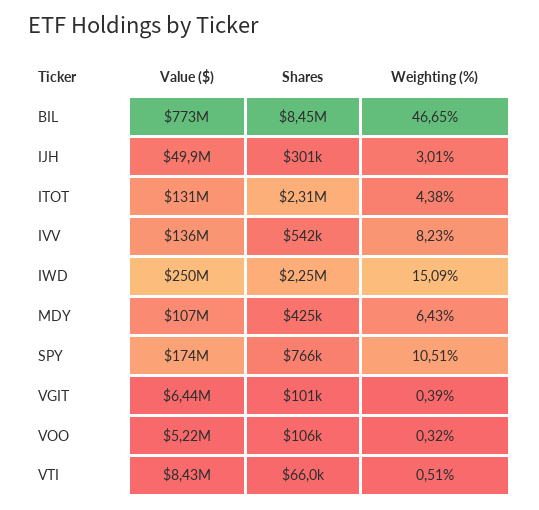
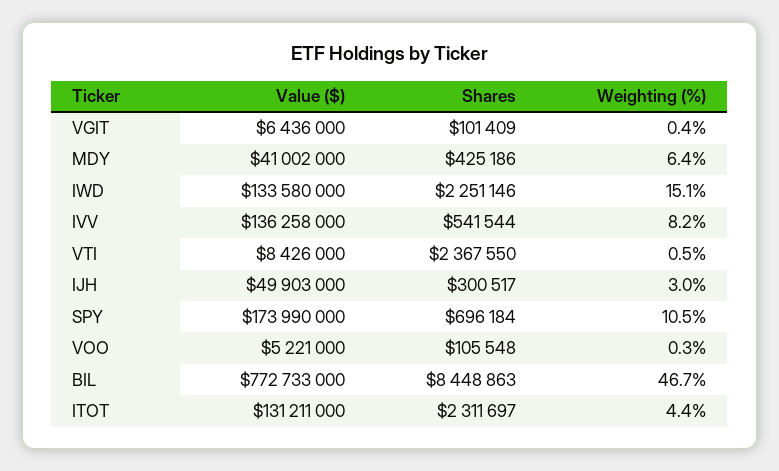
  {
    "Value ($)": {
      "BIL": 772733000,
      "IJH": 49903000,
      "ITOT": 131211000,
      "IVV": 136258000,
-     "IWD": 250000000,
+     "IWD": 133580000,
-     "MDY": 107000000,
+     "MDY": 41002000,
      "SPY": 173990000,
      "VGIT": 6436000,
      "VOO": 5221000,
      "VTI": 8426000
    },
    "Shares": {
      "BIL": 8448863,
      "IJH": 300517,
      "ITOT": 2311697,
      "IVV": 541544,
      "IWD": 2251146,
      "MDY": 425186,
-     "SPY": 766000,
+     "SPY": 696184,
      "VGIT": 101409,
      "VOO": 105548,
-     "VTI": 66000
+     "VTI": 2367550
    },
    "Weighting (%)": {
      "BIL": 46.65,
      "IJH": 3.01,
      "ITOT": 4.38,
      "IVV": 8.23,
      "IWD": 15.09,
      "MDY": 6.43,
      "SPY": 10.51,
      "VGIT": 0.39,
      "VOO": 0.32,
      "VTI": 0.51
    }
  }

